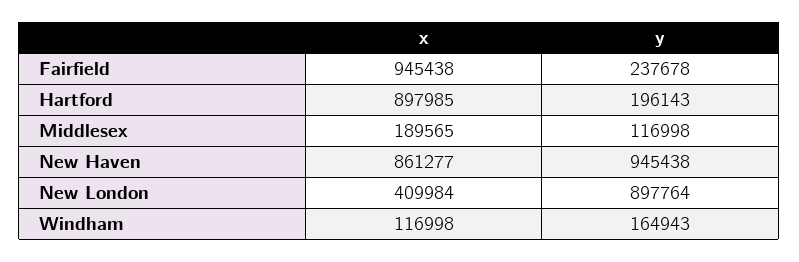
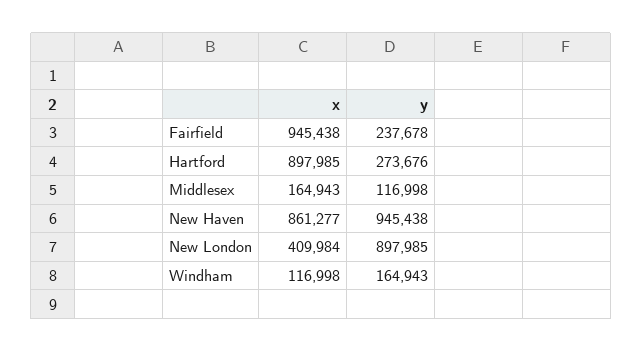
  {
    "x": {
      "Fairfield": 945438,
      "Hartford": 897985,
-     "Middlesex": 189565,
+     "Middlesex": 164943,
      "New Haven": 861277,
      "New London": 409984,
      "Windham": 116998
    },
    "y": {
      "Fairfield": 237678,
-     "Hartford": 196143,
+     "Hartford": 273676,
      "Middlesex": 116998,
      "New Haven": 945438,
-     "New London": 897764,
+     "New London": 897985,
      "Windham": 164943
    }
  }

